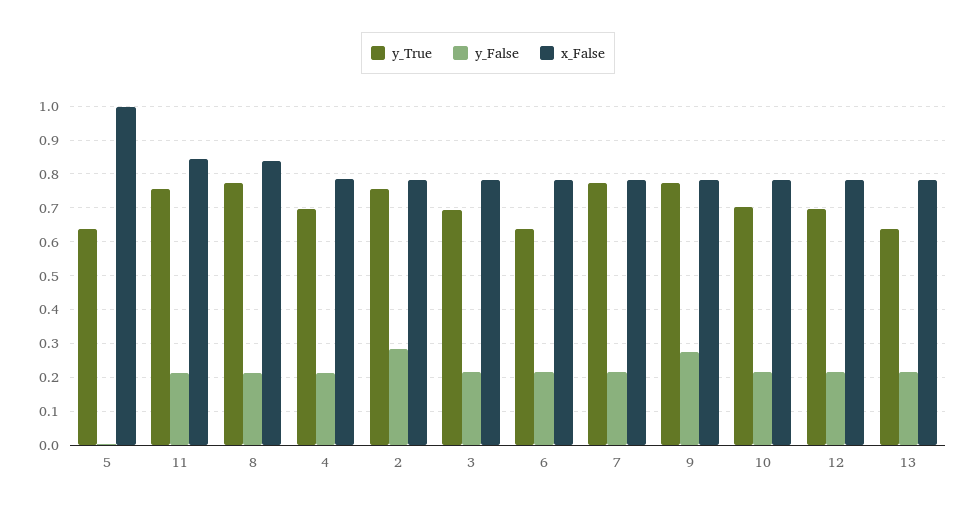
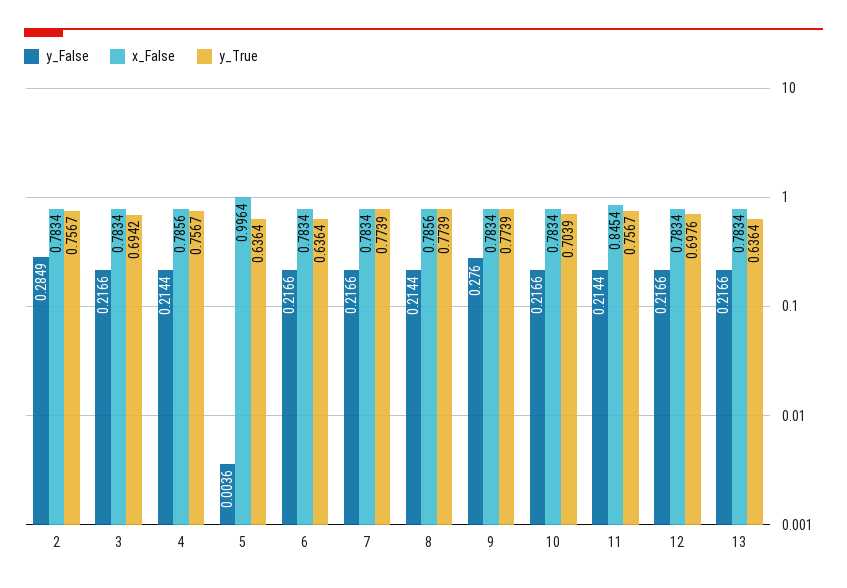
  {
    "y_True": {
      "5": 0.6364,
      "11": 0.7567,
      "8": 0.7739,
-     "4": 0.7,
+     "4": 0.7567,
      "2": 0.7567,
      "3": 0.6942,
      "6": 0.6364,
      "7": 0.7739,
      "9": 0.7739,
      "10": 0.7039,
      "12": 0.6976,
      "13": 0.6364
    },
    "y_False": {
      "5": 0.0036,
      "11": 0.2144,
      "8": 0.2144,
      "4": 0.2144,
      "2": 0.2849,
      "3": 0.2166,
      "6": 0.2166,
      "7": 0.2166,
      "9": 0.276,
      "10": 0.2166,
      "12": 0.2166,
      "13": 0.2166
    },
    "x_False": {
      "5": 0.9964,
      "11": 0.8454,
-     "8": 0.84,
+     "8": 0.7856,
      "4": 0.7856,
      "2": 0.7834,
      "3": 0.7834,
      "6": 0.7834,
      "7": 0.7834,
      "9": 0.7834,
      "10": 0.7834,
      "12": 0.7834,
      "13": 0.7834
    }
  }

